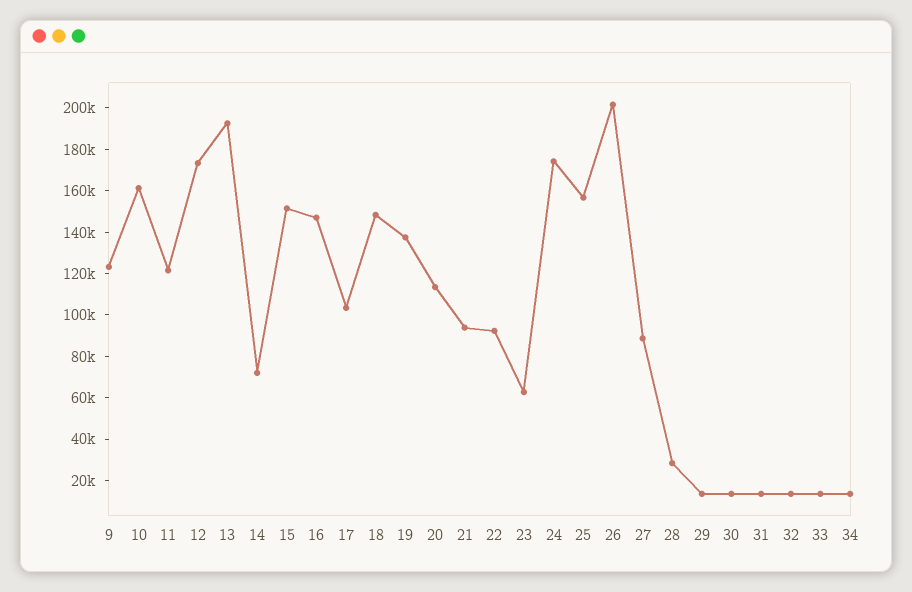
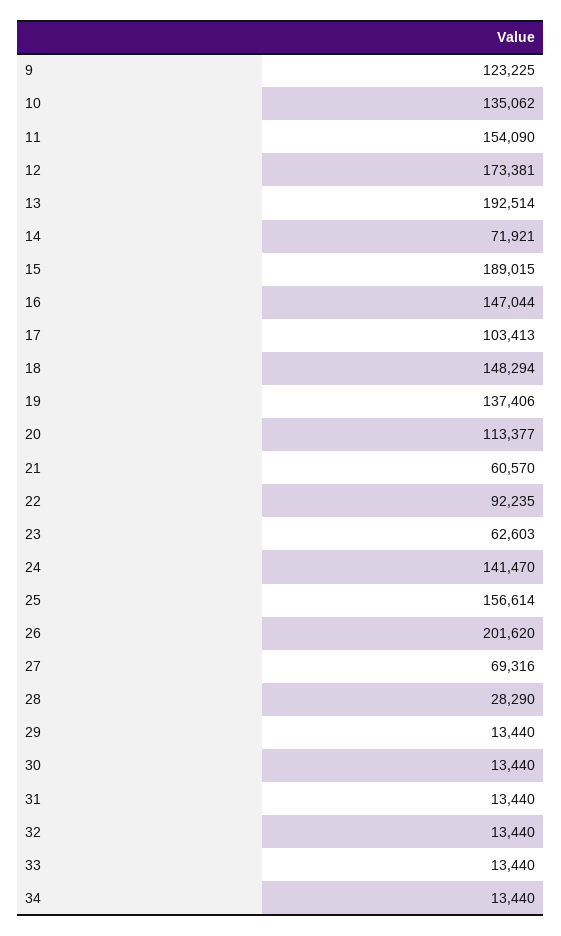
  {
    "9": 123225,
-   "10": 160000,
+   "10": 135062,
-   "11": 120000,
+   "11": 154090,
    "12": 173381,
    "13": 192514,
    "14": 71921,
-   "15": 150000,
+   "15": 189015,
    "16": 147044,
    "17": 103413,
    "18": 148294,
    "19": 137406,
    "20": 113377,
-   "21": 95000,
+   "21": 60570,
    "22": 92235,
    "23": 62603,
-   "24": 175000,
+   "24": 141470,
    "25": 156614,
    "26": 201620,
-   "27": 90000,
+   "27": 69316,
    "28": 28290,
    "29": 13440,
    "30": 13440,
    "31": 13440,
    "32": 13440,
    "33": 13440,
    "34": 13440
  }

